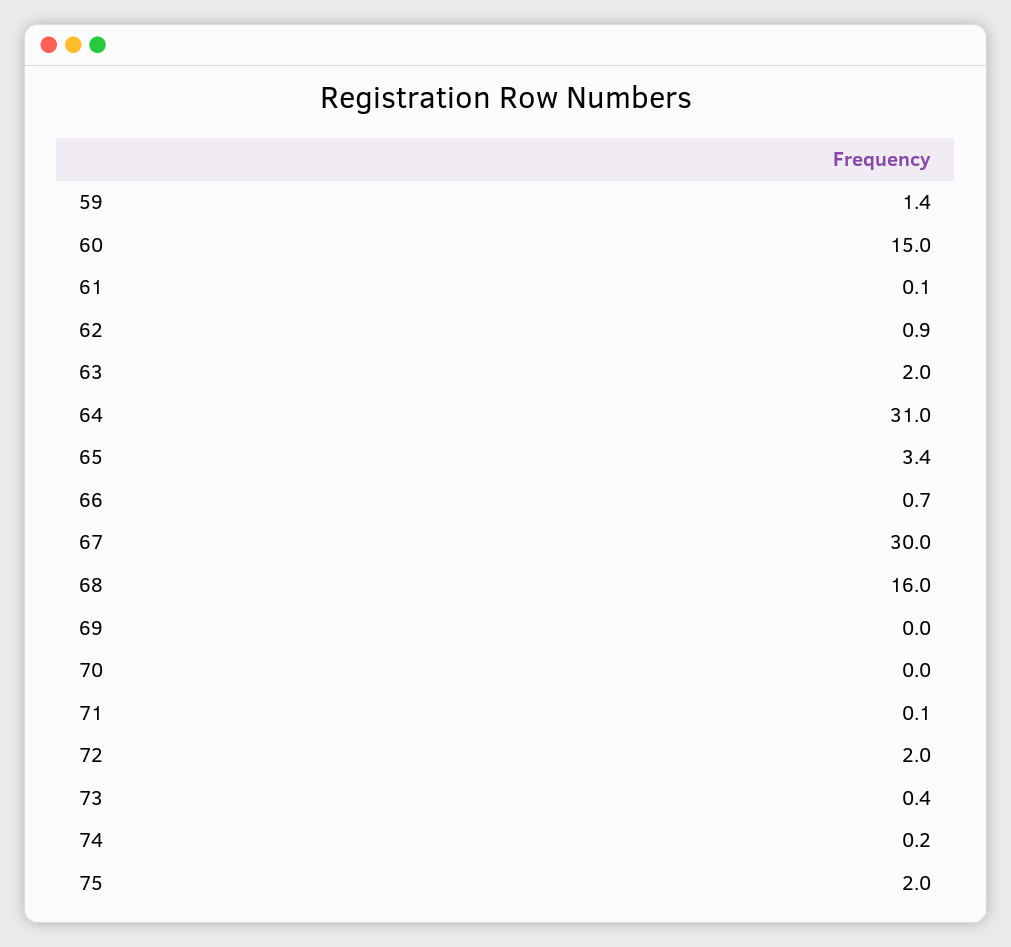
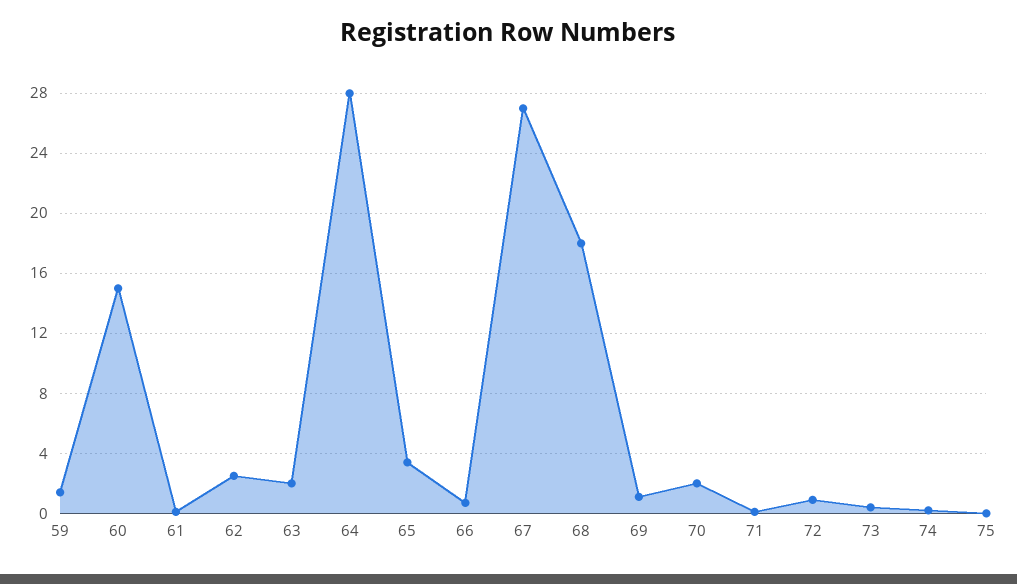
  {
    "59": 1.4,
    "60": 15,
    "61": 0.1,
-   "62": 0.9,
+   "62": 2.5,
    "63": 2,
-   "64": 31,
+   "64": 28,
    "65": 3.4,
    "66": 0.7,
-   "67": 30,
+   "67": 27,
-   "68": 16,
+   "68": 18,
-   "69": 0,
+   "69": 1,
-   "70": 0,
+   "70": 2,
    "71": 0.1,
-   "72": 2,
+   "72": 1,
    "73": 0.4,
    "74": 0.2,
-   "75": 2
+   "75": 0
  }

